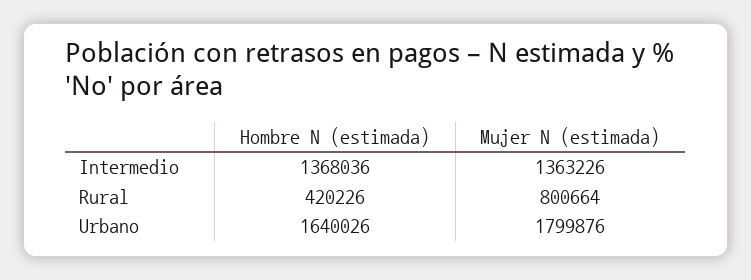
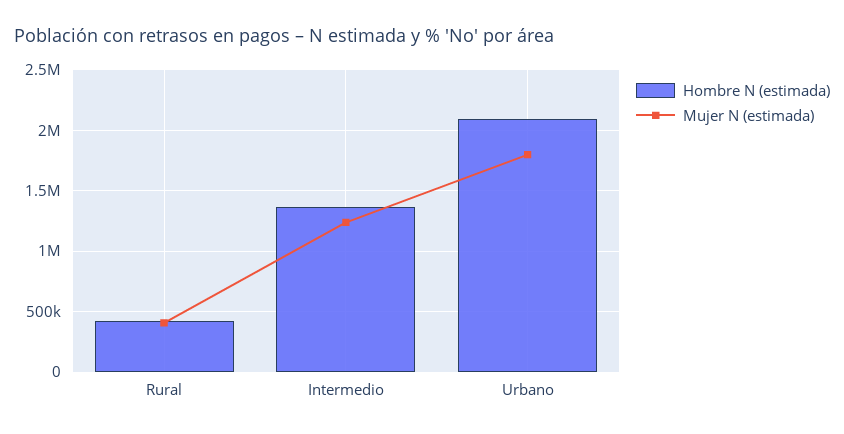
  {
    "Hombre N (estimada)": {
      "Intermedio": 1368036,
      "Rural": 420226,
-     "Urbano": 1640026
+     "Urbano": 2100000
    },
    "Mujer N (estimada)": {
-     "Intermedio": 1363226,
+     "Intermedio": 1250000,
-     "Rural": 800664,
+     "Rural": 400000,
      "Urbano": 1799876
    }
  }

